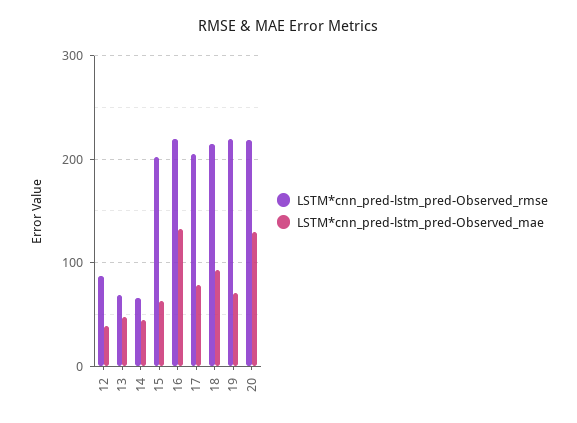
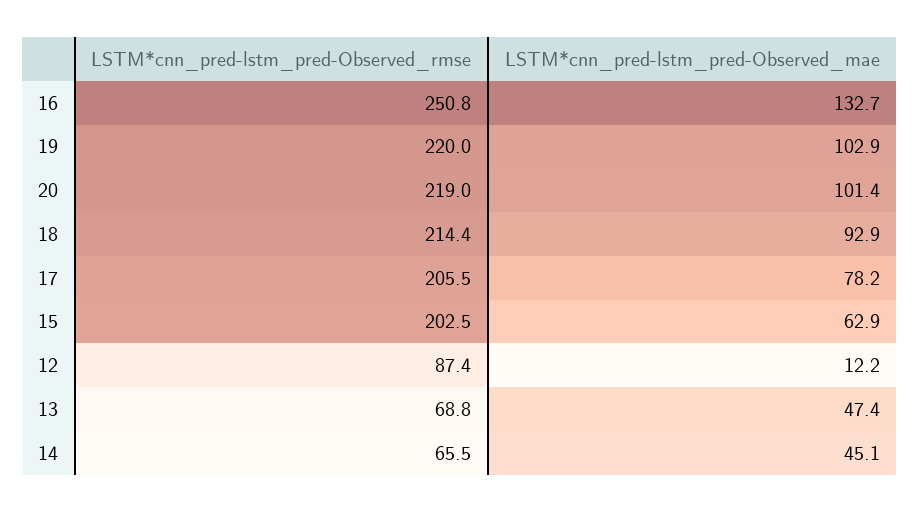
  {
    "LSTM*cnn_pred-lstm_pred-Observed_rmse": {
      "12": 87.4,
      "13": 68.8,
      "14": 65.5,
      "15": 202.5,
-     "16": 220,
+     "16": 250.8,
      "17": 205.5,
      "18": 214.4,
      "19": 220,
      "20": 219
    },
    "LSTM*cnn_pred-lstm_pred-Observed_mae": {
-     "12": 40,
+     "12": 12.2,
      "13": 47.4,
      "14": 45.1,
      "15": 62.9,
      "16": 132.7,
      "17": 78.2,
      "18": 92.9,
-     "19": 70,
+     "19": 102.9,
-     "20": 130
+     "20": 101.4
    }
  }

